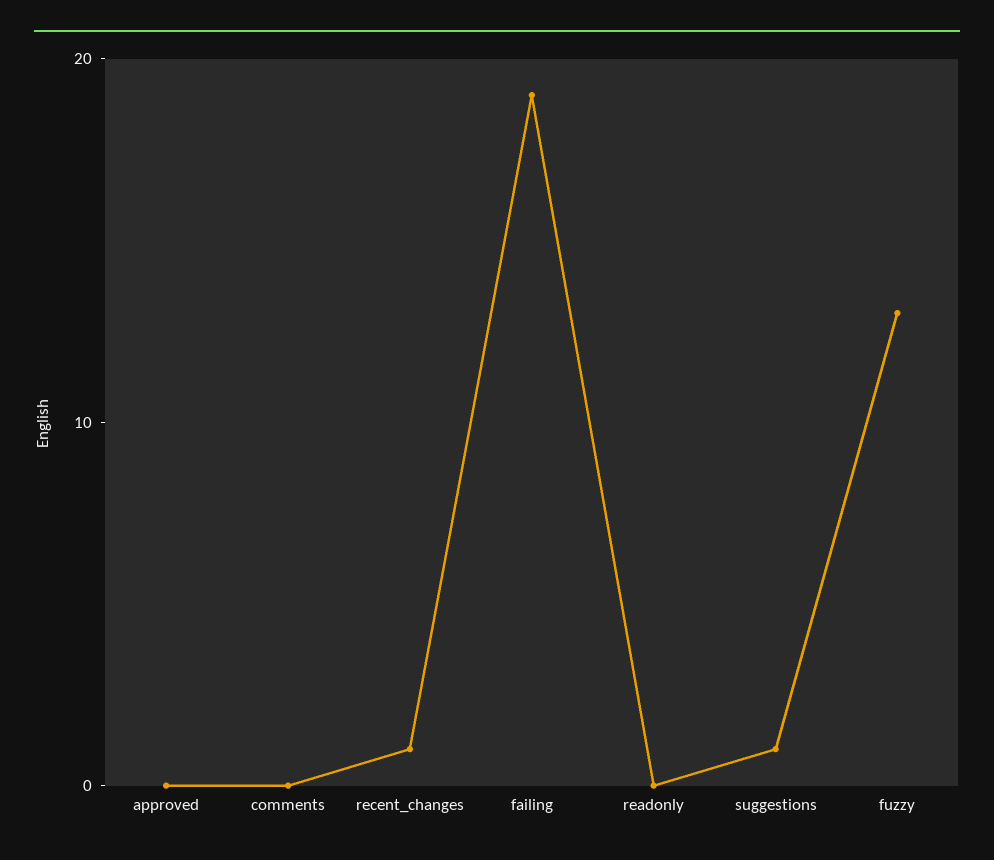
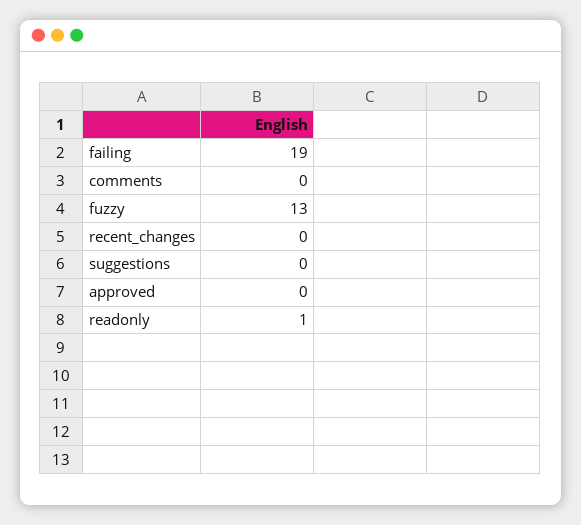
  {
    "approved": 0,
    "comments": 0,
-   "recent_changes": 1,
+   "recent_changes": 0,
    "failing": 19,
-   "readonly": 0,
+   "readonly": 1,
-   "suggestions": 1,
+   "suggestions": 0,
    "fuzzy": 13
  }

